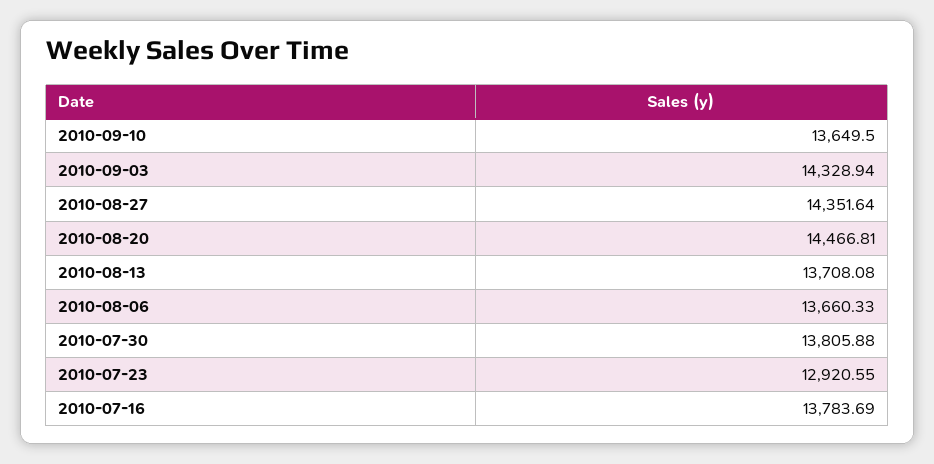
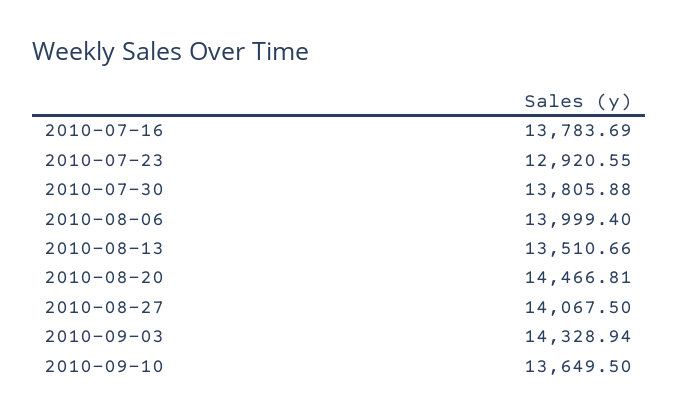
  {
    "2010-09-10": 13649.5,
    "2010-09-03": 14328.94,
-   "2010-08-27": 14351.64,
+   "2010-08-27": 14067.5,
    "2010-08-20": 14466.81,
-   "2010-08-13": 13708.08,
+   "2010-08-13": 13510.66,
-   "2010-08-06": 13660.33,
+   "2010-08-06": 13999.4,
    "2010-07-30": 13805.88,
    "2010-07-23": 12920.55,
    "2010-07-16": 13783.69
  }

